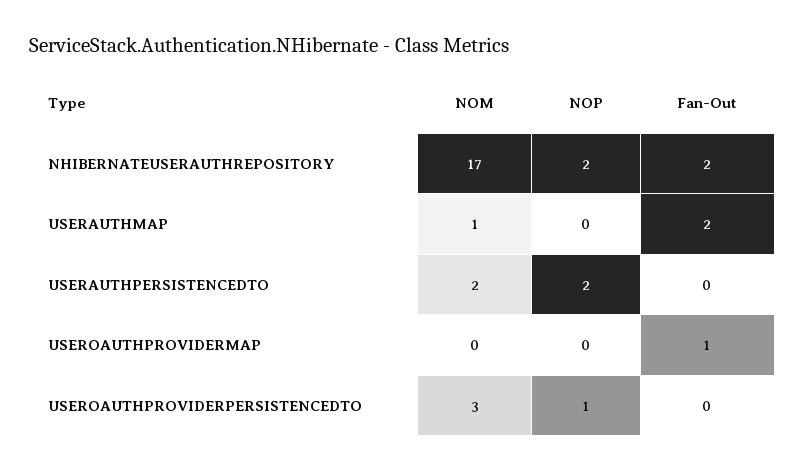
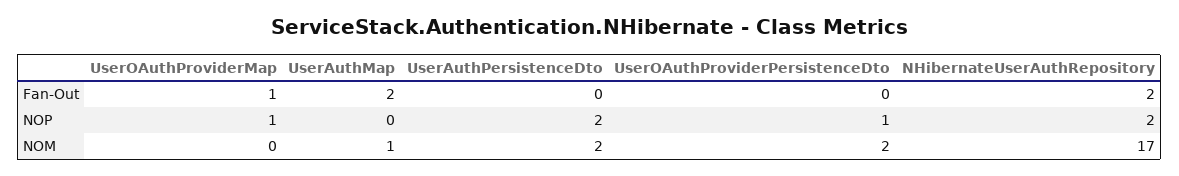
  {
    "NOM": {
      "NHIBERNATEUSERAUTHREPOSITORY": 17,
      "USERAUTHMAP": 1,
      "USERAUTHPERSISTENCEDTO": 2,
      "USEROAUTHPROVIDERMAP": 0,
-     "USEROAUTHPROVIDERPERSISTENCEDTO": 3
+     "USEROAUTHPROVIDERPERSISTENCEDTO": 2
    },
    "NOP": {
      "NHIBERNATEUSERAUTHREPOSITORY": 2,
      "USERAUTHMAP": 0,
      "USERAUTHPERSISTENCEDTO": 2,
-     "USEROAUTHPROVIDERMAP": 0,
+     "USEROAUTHPROVIDERMAP": 1,
      "USEROAUTHPROVIDERPERSISTENCEDTO": 1
    },
    "Fan-Out": {
      "NHIBERNATEUSERAUTHREPOSITORY": 2,
      "USERAUTHMAP": 2,
      "USERAUTHPERSISTENCEDTO": 0,
      "USEROAUTHPROVIDERMAP": 1,
      "USEROAUTHPROVIDERPERSISTENCEDTO": 0
    }
  }

